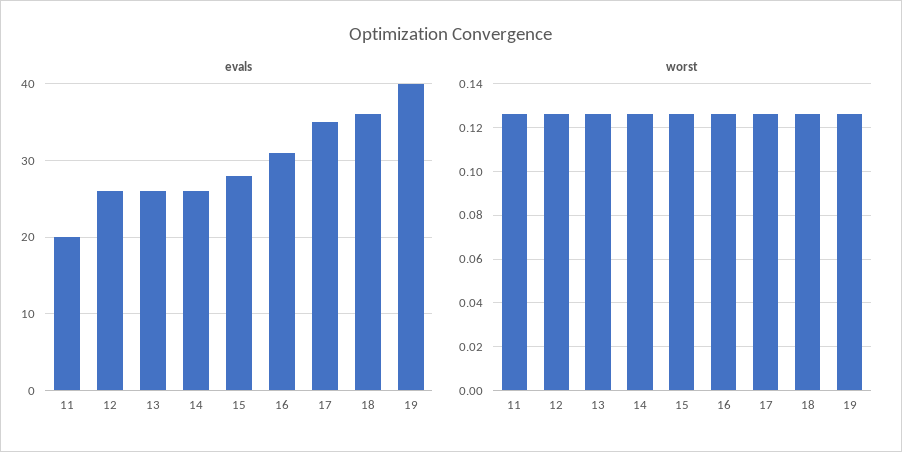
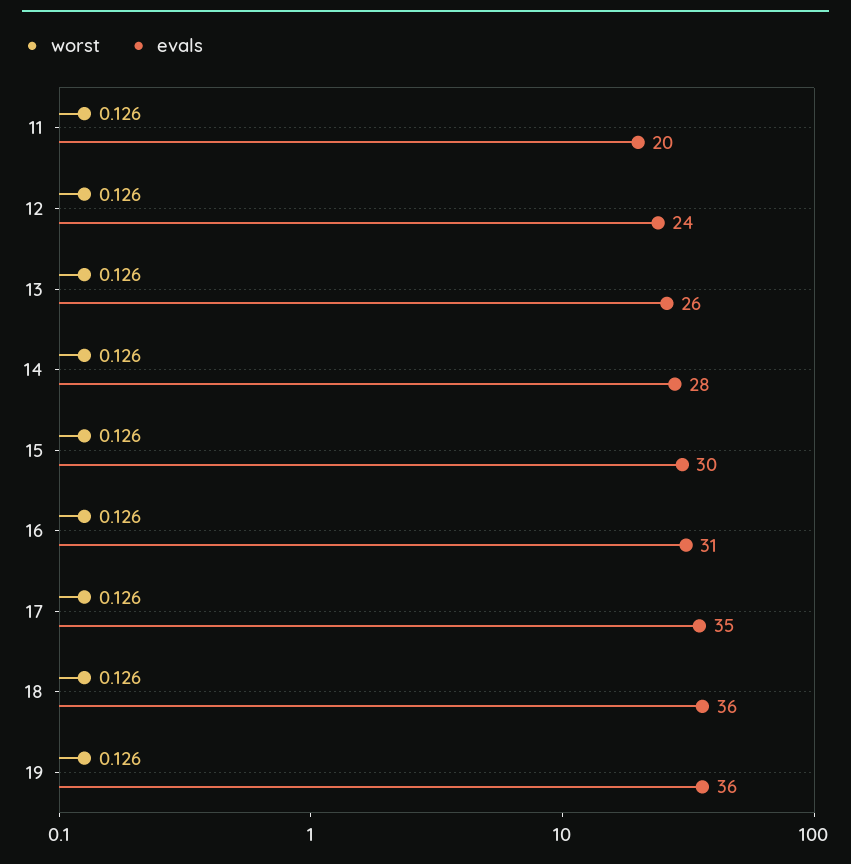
  {
    "evals": {
      "11": 20,
-     "12": 26,
+     "12": 24,
      "13": 26,
-     "14": 26,
+     "14": 28,
-     "15": 28,
+     "15": 30,
      "16": 31,
      "17": 35,
      "18": 36,
-     "19": 40
+     "19": 36
    },
    "worst": {
      "11": 0.126,
      "12": 0.126,
      "13": 0.126,
      "14": 0.126,
      "15": 0.126,
      "16": 0.126,
      "17": 0.126,
      "18": 0.126,
      "19": 0.126
    }
  }

